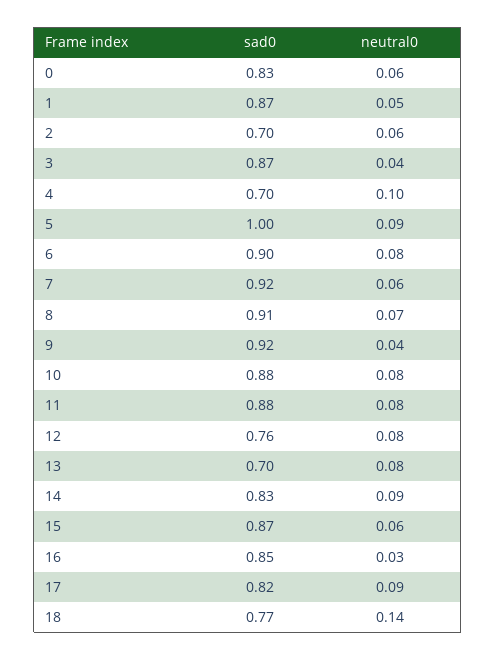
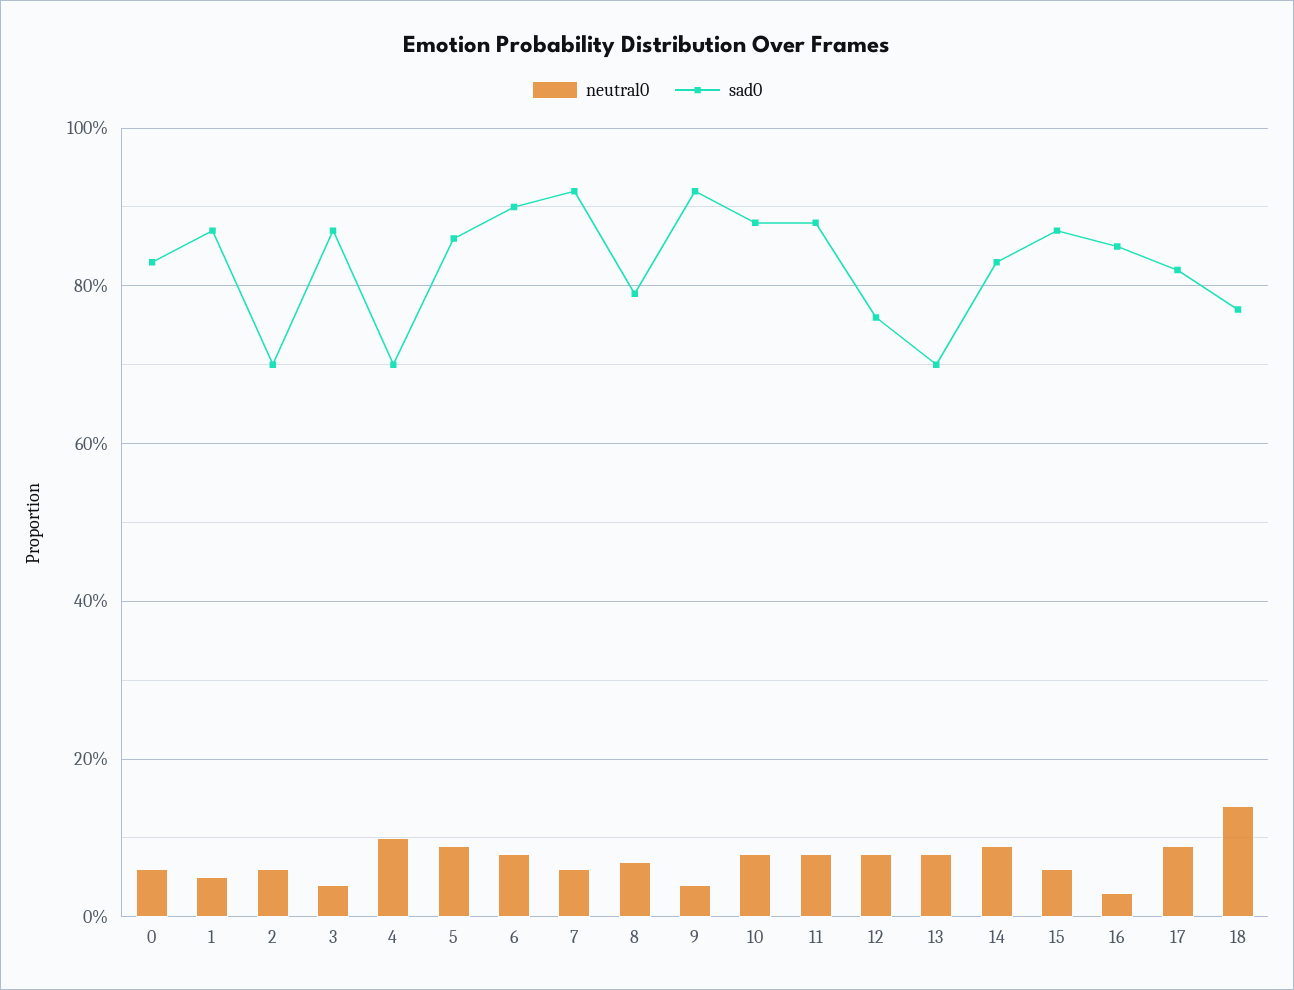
  {
    "sad0": {
      "0": 0.83,
      "1": 0.87,
      "2": 0.7,
      "3": 0.87,
      "4": 0.7,
-     "5": 1,
+     "5": 0.85,
      "6": 0.9,
      "7": 0.92,
-     "8": 0.91,
+     "8": 0.8,
      "9": 0.92,
      "10": 0.88,
      "11": 0.88,
      "12": 0.76,
      "13": 0.7,
      "14": 0.83,
      "15": 0.87,
      "16": 0.85,
      "17": 0.82,
      "18": 0.77
    },
    "neutral0": {
      "0": 0.06,
      "1": 0.05,
      "2": 0.06,
      "3": 0.04,
      "4": 0.1,
      "5": 0.09,
      "6": 0.08,
      "7": 0.06,
      "8": 0.07,
      "9": 0.04,
      "10": 0.08,
      "11": 0.08,
      "12": 0.08,
      "13": 0.08,
      "14": 0.09,
      "15": 0.06,
      "16": 0.03,
      "17": 0.09,
      "18": 0.14
    }
  }

